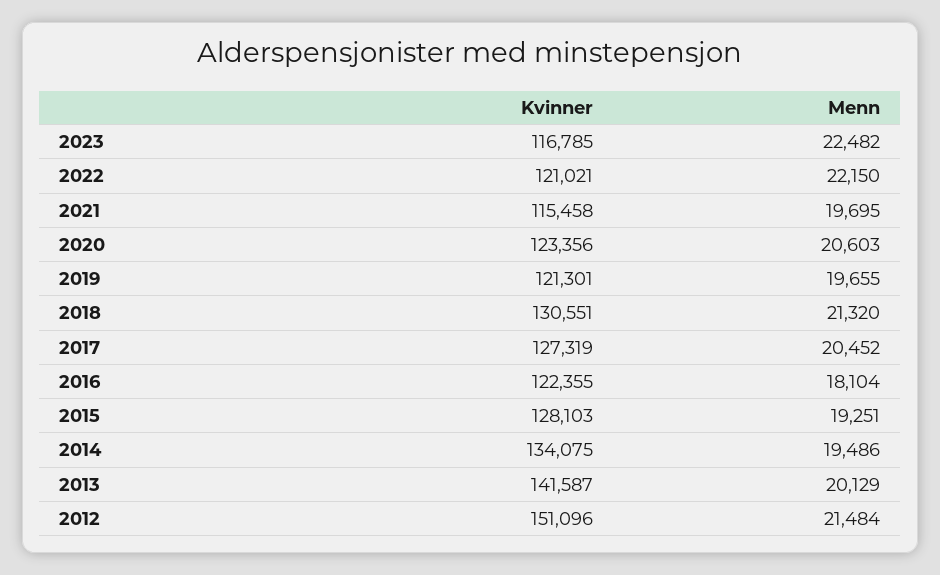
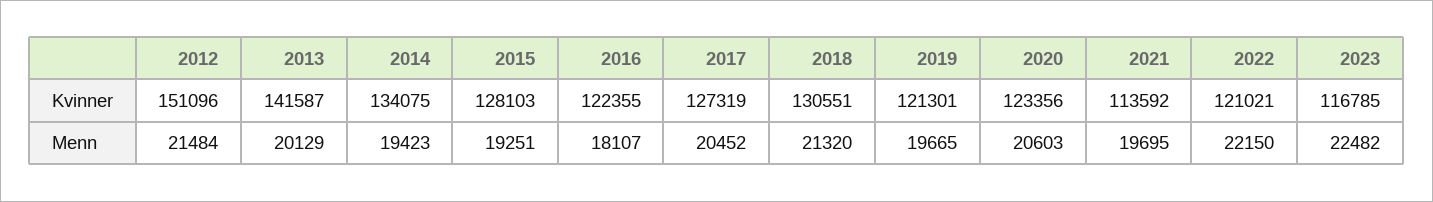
  {
    "Kvinner": {
      "2023": 116785,
      "2022": 121021,
-     "2021": 115458,
+     "2021": 113592,
      "2020": 123356,
      "2019": 121301,
      "2018": 130551,
      "2017": 127319,
      "2016": 122355,
      "2015": 128103,
      "2014": 134075,
      "2013": 141587,
      "2012": 151096
    },
    "Menn": {
      "2023": 22482,
      "2022": 22150,
      "2021": 19695,
      "2020": 20603,
-     "2019": 19655,
+     "2019": 19665,
      "2018": 21320,
      "2017": 20452,
-     "2016": 18104,
+     "2016": 18107,
      "2015": 19251,
-     "2014": 19486,
+     "2014": 19423,
      "2013": 20129,
      "2012": 21484
    }
  }

